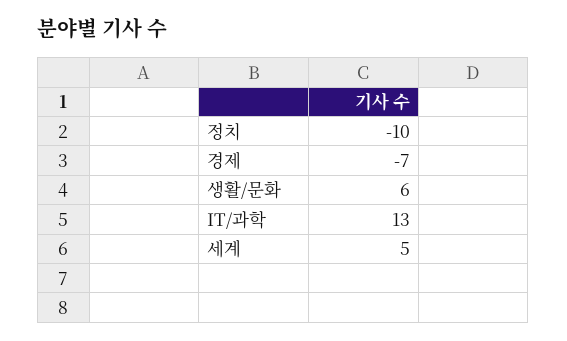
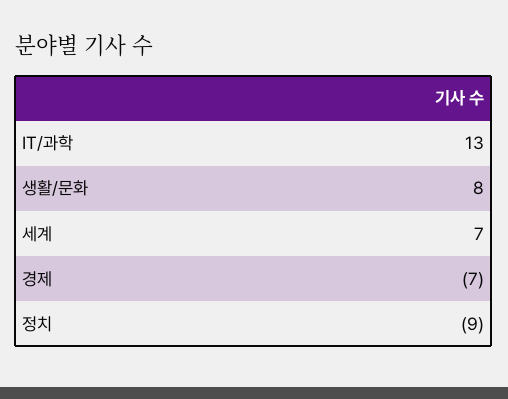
  {
-   "정치": -10,
+   "정치": -9,
    "경제": -7,
-   "생활/문화": 6,
+   "생활/문화": 8,
    "IT/과학": 13,
-   "세계": 5
+   "세계": 7
  }

